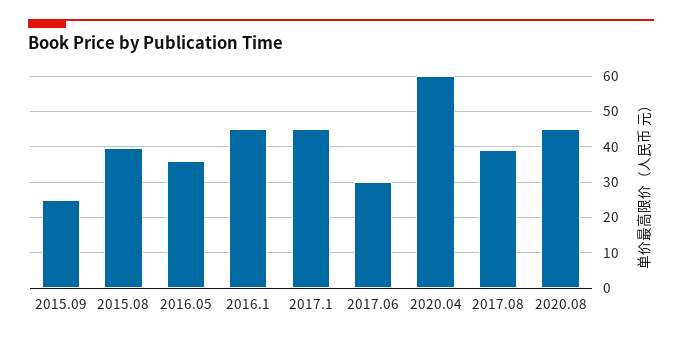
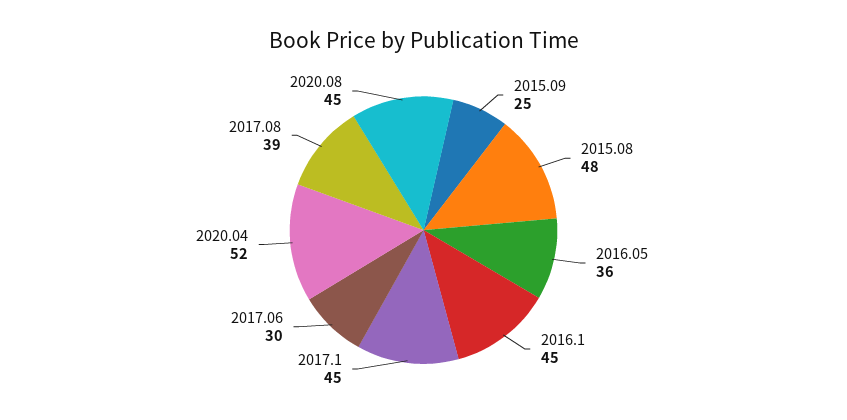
  {
    "2015.09": 25,
-   "2015.08": 40,
+   "2015.08": 48,
    "2016.05": 36,
    "2016.1": 45,
    "2017.1": 45,
    "2017.06": 30,
-   "2020.04": 60,
+   "2020.04": 52,
    "2017.08": 39,
    "2020.08": 45
  }

